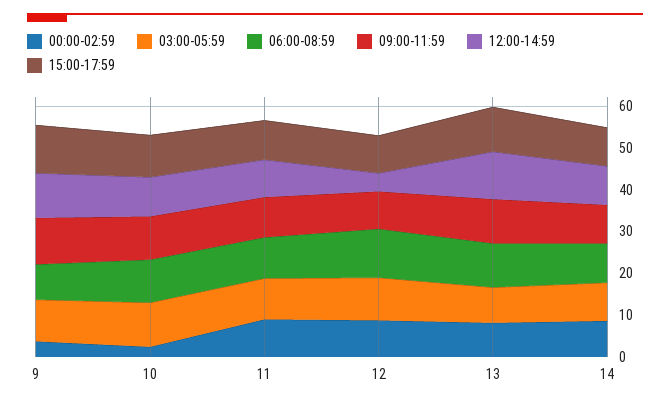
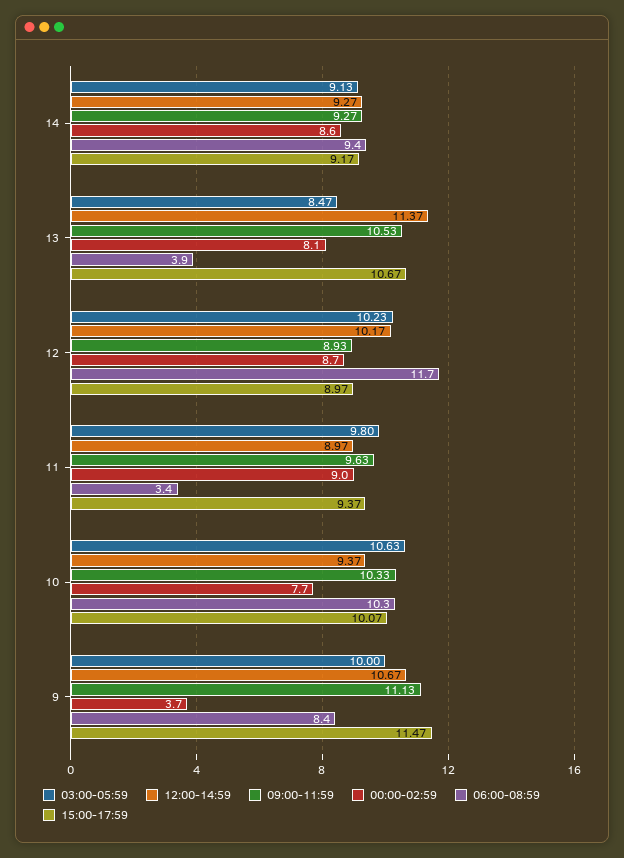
  {
    "00:00-02:59": {
      "9": 3.7,
-     "10": 2,
+     "10": 7.7,
      "11": 9,
      "12": 8.7,
      "13": 8.1,
      "14": 8.6
    },
    "03:00-05:59": {
      "9": 10,
      "10": 10.63,
      "11": 9.8,
      "12": 10.23,
      "13": 8.47,
      "14": 9.13
    },
    "06:00-08:59": {
      "9": 8.4,
      "10": 10.3,
-     "11": 10,
+     "11": 3.4,
      "12": 11.7,
-     "13": 10,
+     "13": 3.9,
      "14": 9.4
    },
    "09:00-11:59": {
      "9": 11.13,
      "10": 10.33,
      "11": 9.63,
      "12": 8.93,
      "13": 10.53,
      "14": 9.27
    },
    "12:00-14:59": {
      "9": 10.67,
      "10": 9.37,
      "11": 8.97,
-     "12": 4,
+     "12": 10.17,
      "13": 11.37,
      "14": 9.27
    },
    "15:00-17:59": {
      "9": 11.47,
      "10": 10.07,
      "11": 9.37,
      "12": 8.97,
      "13": 10.67,
      "14": 9.17
    }
  }

